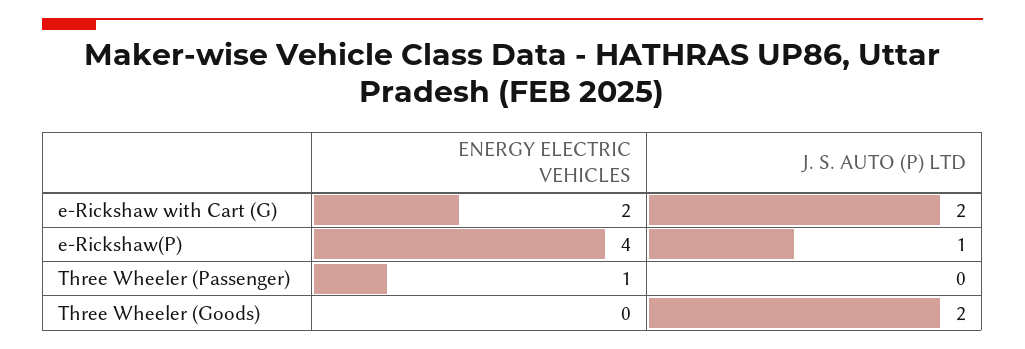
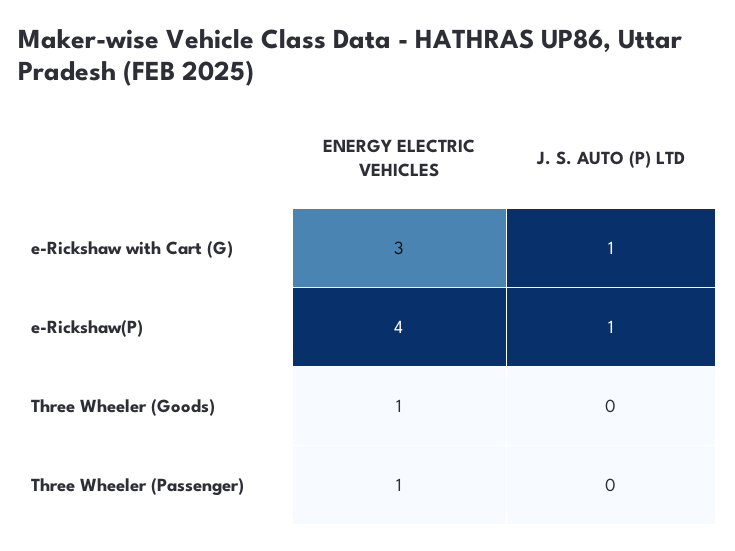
  {
    "ENERGY ELECTRIC VEHICLES": {
-     "e-Rickshaw with Cart (G)": 2,
+     "e-Rickshaw with Cart (G)": 3,
      "e-Rickshaw(P)": 4,
      "Three Wheeler (Passenger)": 1,
-     "Three Wheeler (Goods)": 0
+     "Three Wheeler (Goods)": 1
    },
    "J. S. AUTO (P) LTD": {
-     "e-Rickshaw with Cart (G)": 2,
+     "e-Rickshaw with Cart (G)": 1,
      "e-Rickshaw(P)": 1,
      "Three Wheeler (Passenger)": 0,
-     "Three Wheeler (Goods)": 2
+     "Three Wheeler (Goods)": 0
    }
  }

